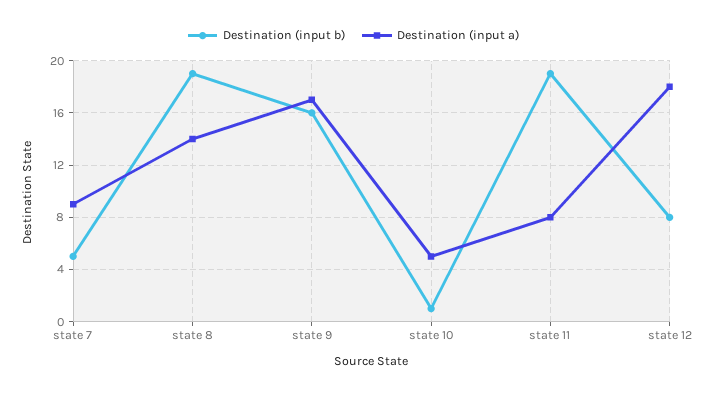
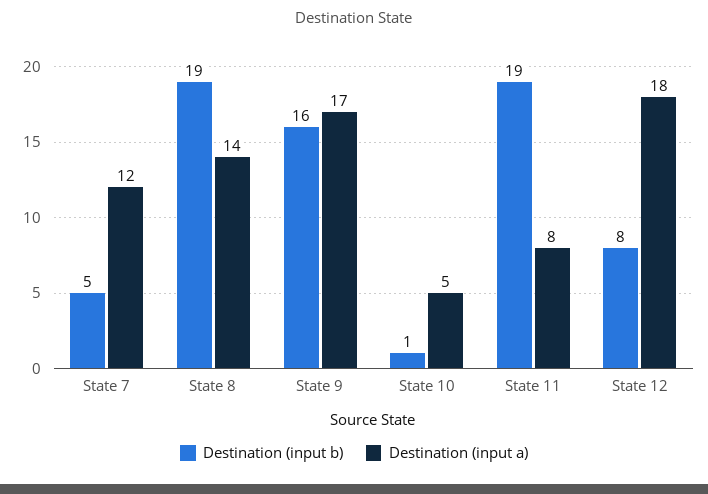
  {
    "Destination (input b)": {
      "state 7": 5,
      "state 8": 19,
      "state 9": 16,
      "state 10": 1,
      "state 11": 19,
      "state 12": 8
    },
    "Destination (input a)": {
-     "state 7": 9,
+     "state 7": 12,
      "state 8": 14,
      "state 9": 17,
      "state 10": 5,
      "state 11": 8,
      "state 12": 18
    }
  }

